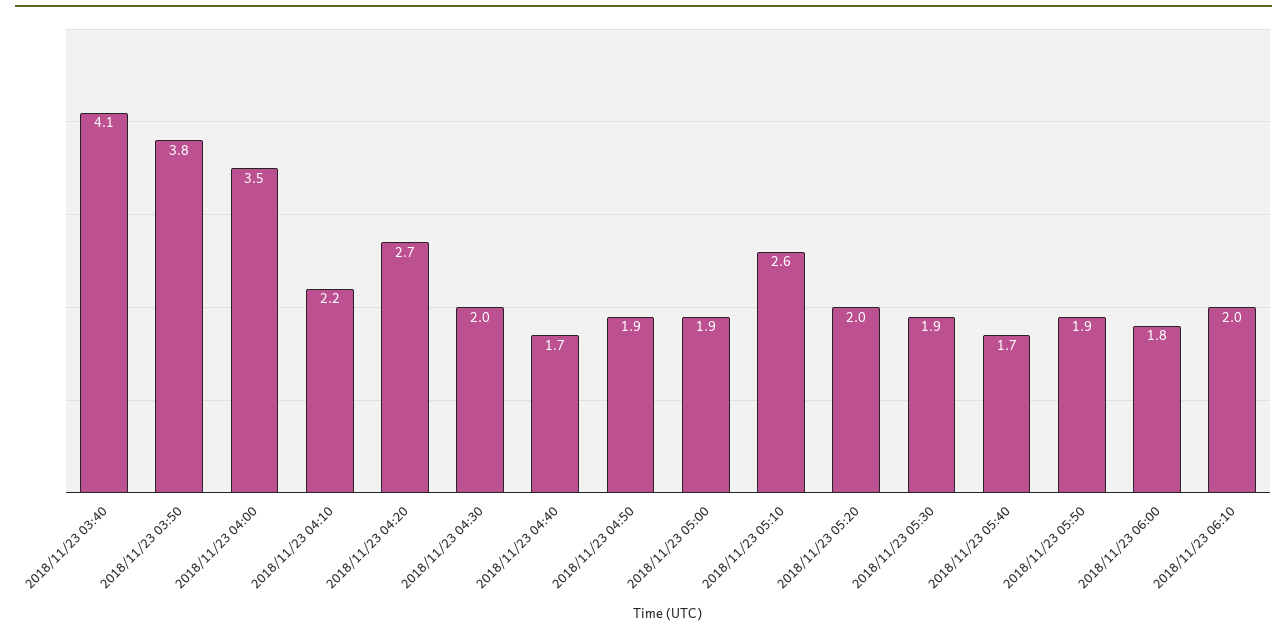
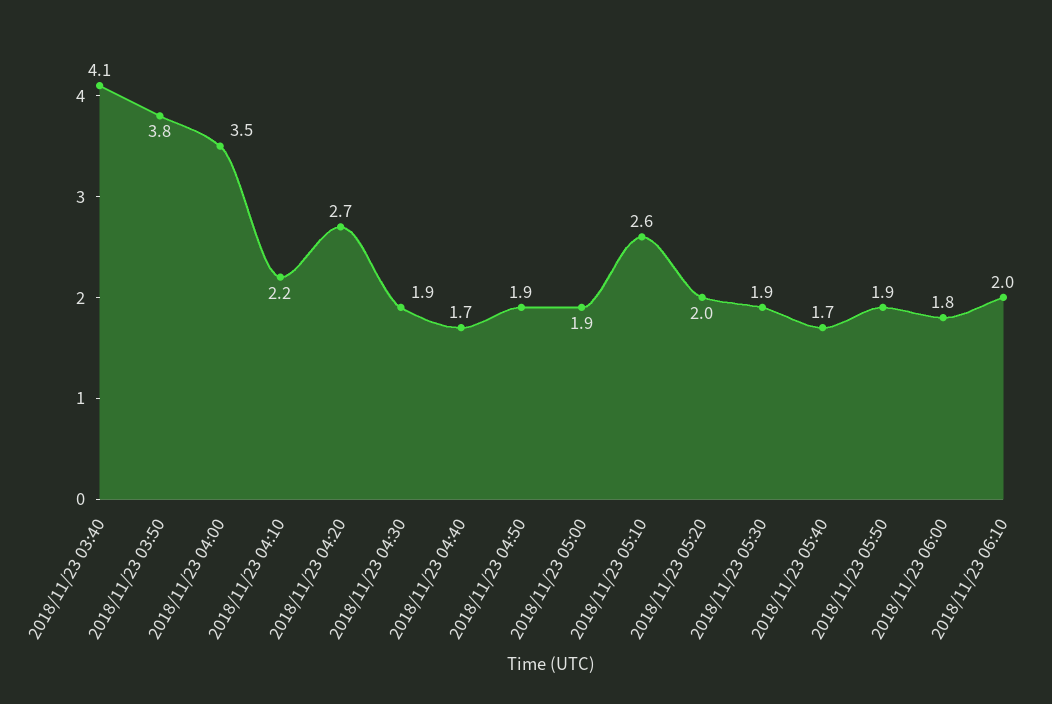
  {
    "2018/11/23 03:40": 4.1,
    "2018/11/23 03:50": 3.8,
    "2018/11/23 04:00": 3.5,
    "2018/11/23 04:10": 2.2,
    "2018/11/23 04:20": 2.7,
-   "2018/11/23 04:30": 2,
+   "2018/11/23 04:30": 1.9,
    "2018/11/23 04:40": 1.7,
    "2018/11/23 04:50": 1.9,
    "2018/11/23 05:00": 1.9,
    "2018/11/23 05:10": 2.6,
    "2018/11/23 05:20": 2,
    "2018/11/23 05:30": 1.9,
    "2018/11/23 05:40": 1.7,
    "2018/11/23 05:50": 1.9,
    "2018/11/23 06:00": 1.8,
    "2018/11/23 06:10": 2
  }

